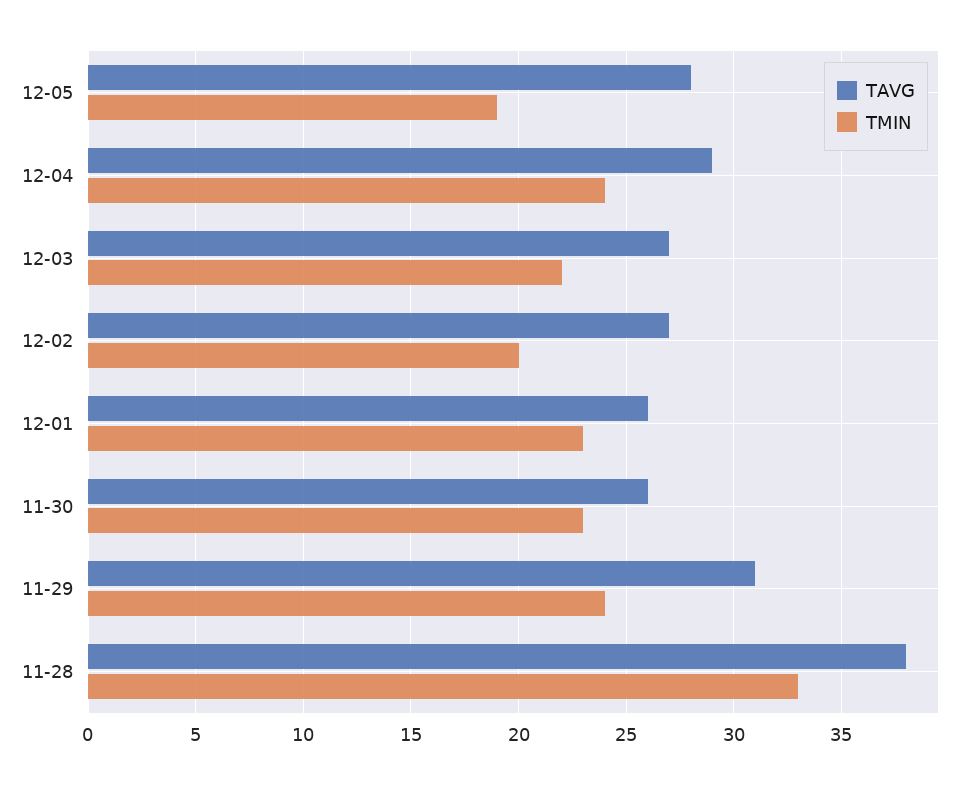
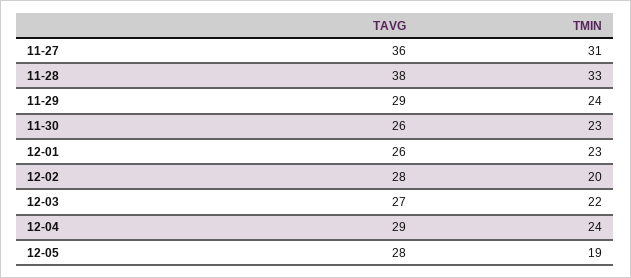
  {
    "TAVG": {
      "12-05": 28,
      "12-04": 29,
      "12-03": 27,
-     "12-02": 27,
+     "12-02": 28,
      "12-01": 26,
      "11-30": 26,
-     "11-29": 31,
+     "11-29": 29,
-     "11-28": 38
+     "11-28": 38,
+     "11-27": 36
    },
    "TMIN": {
      "12-05": 19,
      "12-04": 24,
      "12-03": 22,
      "12-02": 20,
      "12-01": 23,
      "11-30": 23,
      "11-29": 24,
-     "11-28": 33
+     "11-28": 33,
+     "11-27": 31
    }
  }

